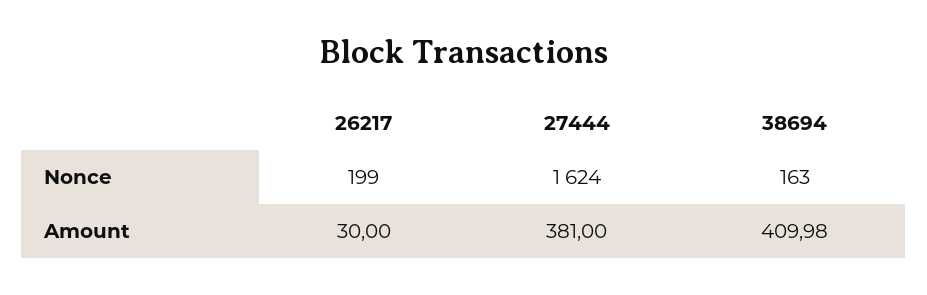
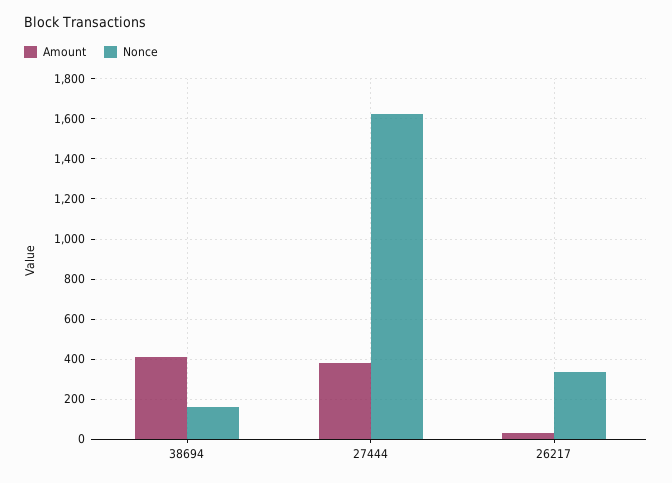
  {
    "Nonce": {
-     "26217": 199,
+     "26217": 350,
      "27444": 1624,
      "38694": 163
    },
    "Amount": {
      "26217": 30,
      "27444": 381,
      "38694": 409.98
    }
  }

